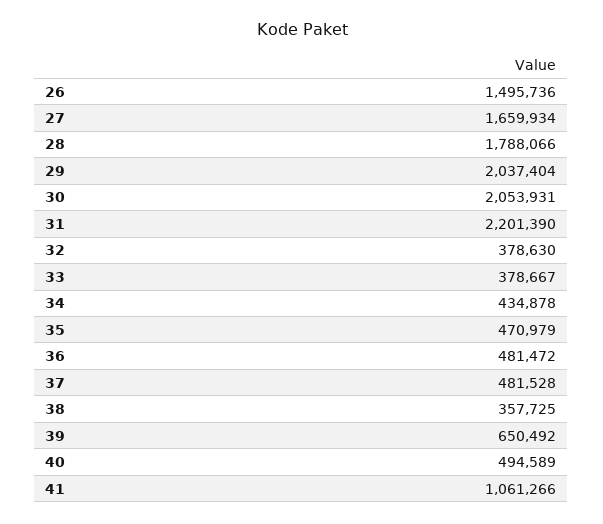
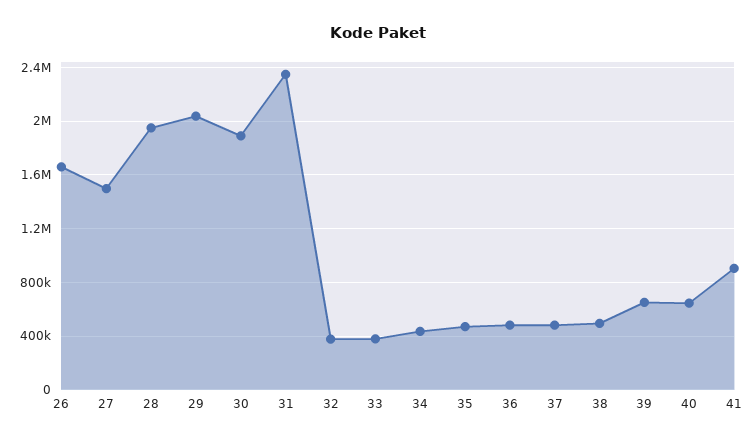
  {
-   "26": 1495736,
+   "26": 1650000,
-   "27": 1659934,
+   "27": 1500000,
-   "28": 1788066,
+   "28": 1950000,
    "29": 2037404,
-   "30": 2053931,
+   "30": 1900000,
-   "31": 2201390,
+   "31": 2350000,
    "32": 378630,
    "33": 378667,
    "34": 434878,
    "35": 470979,
    "36": 481472,
    "37": 481528,
-   "38": 357725,
+   "38": 500000,
    "39": 650492,
-   "40": 494589,
+   "40": 650000,
-   "41": 1061266
+   "41": 900000
  }

